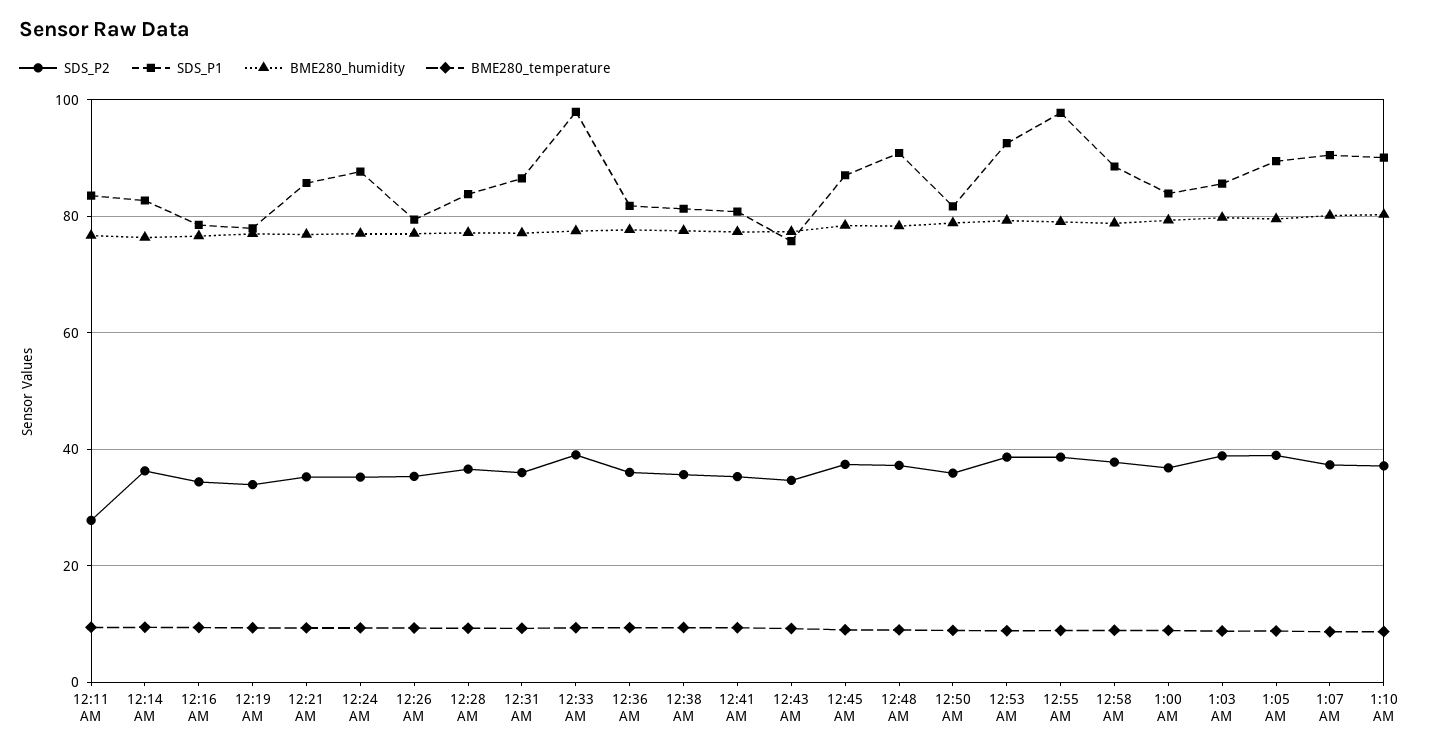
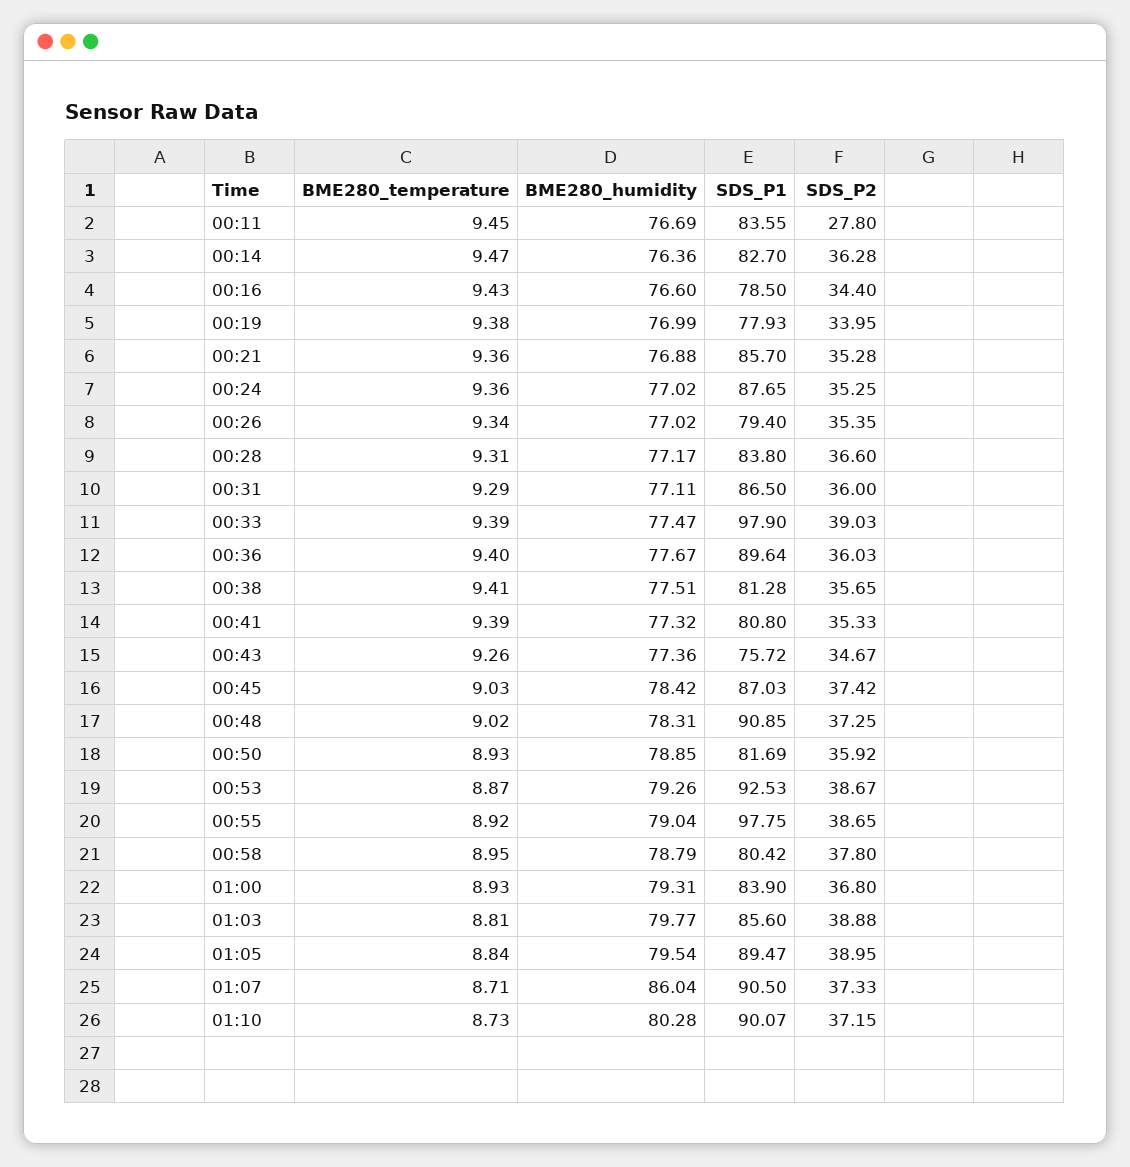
  {
    "SDS_P2": {
      "12:11 AM": 27.8,
      "12:14 AM": 36.28,
      "12:16 AM": 34.4,
      "12:19 AM": 33.95,
      "12:21 AM": 35.28,
      "12:24 AM": 35.25,
      "12:26 AM": 35.35,
      "12:28 AM": 36.6,
      "12:31 AM": 36,
      "12:33 AM": 39.03,
      "12:36 AM": 36.03,
      "12:38 AM": 35.65,
      "12:41 AM": 35.33,
      "12:43 AM": 34.67,
      "12:45 AM": 37.42,
      "12:48 AM": 37.25,
      "12:50 AM": 35.92,
      "12:53 AM": 38.67,
      "12:55 AM": 38.65,
      "12:58 AM": 37.8,
      "1:00 AM": 36.8,
      "1:03 AM": 38.88,
      "1:05 AM": 38.95,
      "1:07 AM": 37.33,
      "1:10 AM": 37.15
    },
    "SDS_P1": {
      "12:11 AM": 83.55,
      "12:14 AM": 82.7,
      "12:16 AM": 78.5,
      "12:19 AM": 77.93,
      "12:21 AM": 85.7,
      "12:24 AM": 87.65,
      "12:26 AM": 79.4,
      "12:28 AM": 83.8,
      "12:31 AM": 86.5,
      "12:33 AM": 97.9,
-     "12:36 AM": 82,
+     "12:36 AM": 89.64,
      "12:38 AM": 81.28,
      "12:41 AM": 80.8,
      "12:43 AM": 75.72,
      "12:45 AM": 87.03,
      "12:48 AM": 90.85,
      "12:50 AM": 81.69,
      "12:53 AM": 92.53,
      "12:55 AM": 97.75,
-     "12:58 AM": 88,
+     "12:58 AM": 80.42,
      "1:00 AM": 83.9,
      "1:03 AM": 85.6,
      "1:05 AM": 89.47,
      "1:07 AM": 90.5,
      "1:10 AM": 90.07
    },
    "BME280_humidity": {
      "12:11 AM": 76.69,
      "12:14 AM": 76.36,
      "12:16 AM": 76.6,
      "12:19 AM": 76.99,
      "12:21 AM": 76.88,
      "12:24 AM": 77.02,
      "12:26 AM": 77.02,
      "12:28 AM": 77.17,
      "12:31 AM": 77.11,
      "12:33 AM": 77.47,
      "12:36 AM": 77.67,
      "12:38 AM": 77.51,
      "12:41 AM": 77.32,
      "12:43 AM": 77.36,
      "12:45 AM": 78.42,
      "12:48 AM": 78.31,
      "12:50 AM": 78.85,
      "12:53 AM": 79.26,
      "12:55 AM": 79.04,
      "12:58 AM": 78.79,
      "1:00 AM": 79.31,
      "1:03 AM": 79.77,
      "1:05 AM": 79.54,
-     "1:07 AM": 80,
+     "1:07 AM": 86.04,
      "1:10 AM": 80.28
    },
    "BME280_temperature": {
      "12:11 AM": 9.45,
      "12:14 AM": 9.47,
      "12:16 AM": 9.43,
      "12:19 AM": 9.38,
      "12:21 AM": 9.36,
      "12:24 AM": 9.36,
      "12:26 AM": 9.34,
      "12:28 AM": 9.31,
      "12:31 AM": 9.29,
      "12:33 AM": 9.39,
      "12:36 AM": 9.4,
      "12:38 AM": 9.41,
      "12:41 AM": 9.39,
      "12:43 AM": 9.26,
      "12:45 AM": 9.03,
      "12:48 AM": 9.02,
      "12:50 AM": 8.93,
      "12:53 AM": 8.87,
      "12:55 AM": 8.92,
      "12:58 AM": 8.95,
      "1:00 AM": 8.93,
      "1:03 AM": 8.81,
      "1:05 AM": 8.84,
      "1:07 AM": 8.71,
      "1:10 AM": 8.73
    }
  }

